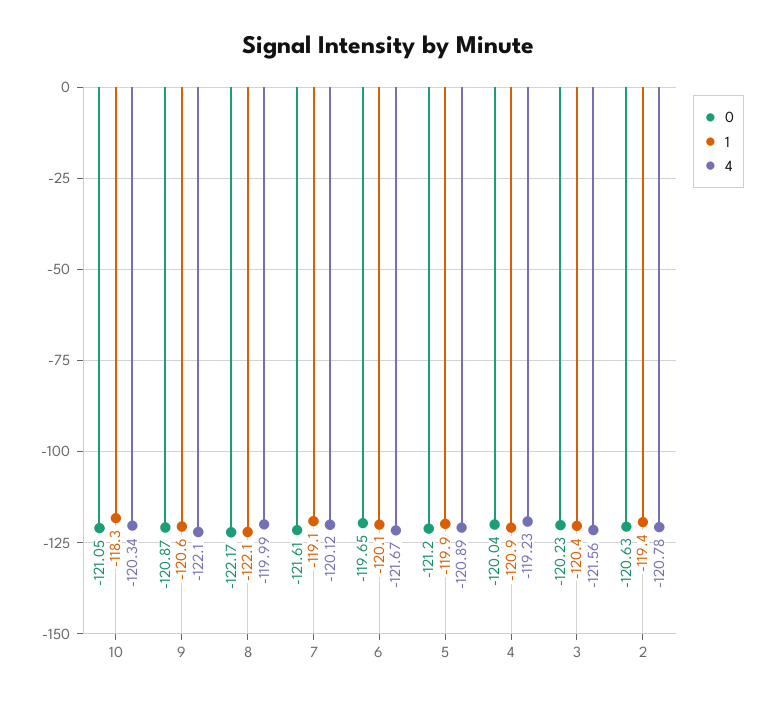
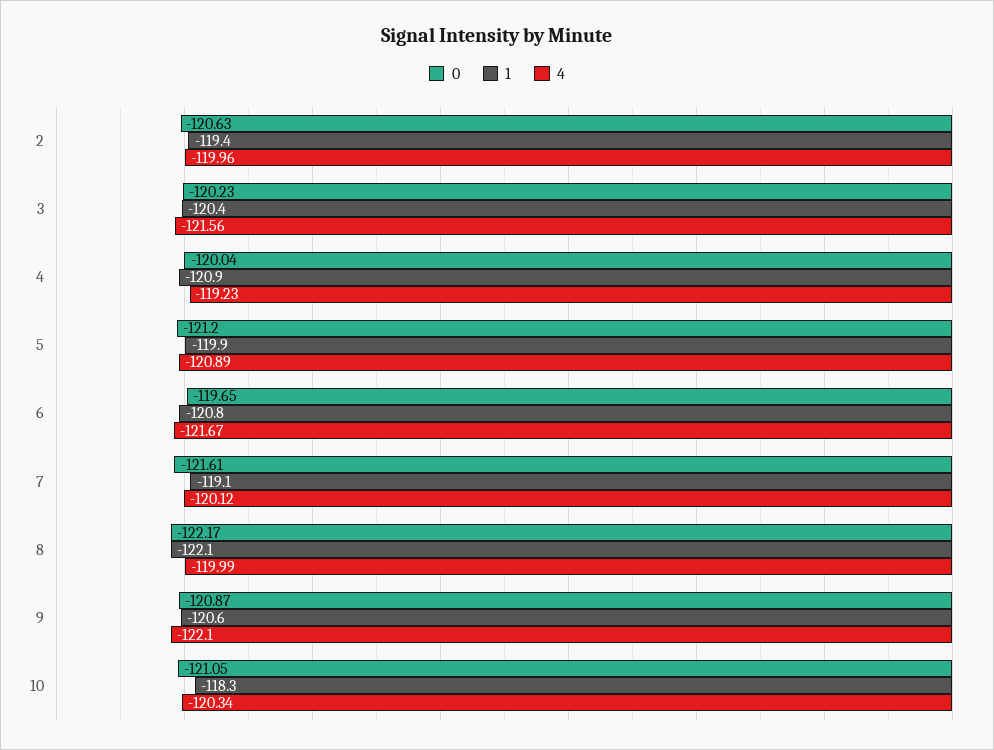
  {
    "0": {
      "10": -121.05,
      "9": -120.87,
      "8": -122.17,
      "7": -121.61,
      "6": -119.65,
      "5": -121.2,
      "4": -120.04,
      "3": -120.23,
      "2": -120.63
    },
    "1": {
      "10": -118.3,
      "9": -120.6,
      "8": -122.1,
      "7": -119.1,
-     "6": -120.1,
+     "6": -120.8,
      "5": -119.9,
      "4": -120.9,
      "3": -120.4,
      "2": -119.4
    },
    "4": {
      "10": -120.34,
      "9": -122.1,
      "8": -119.99,
      "7": -120.12,
      "6": -121.67,
      "5": -120.89,
      "4": -119.23,
      "3": -121.56,
-     "2": -120.78
+     "2": -119.96
    }
  }

